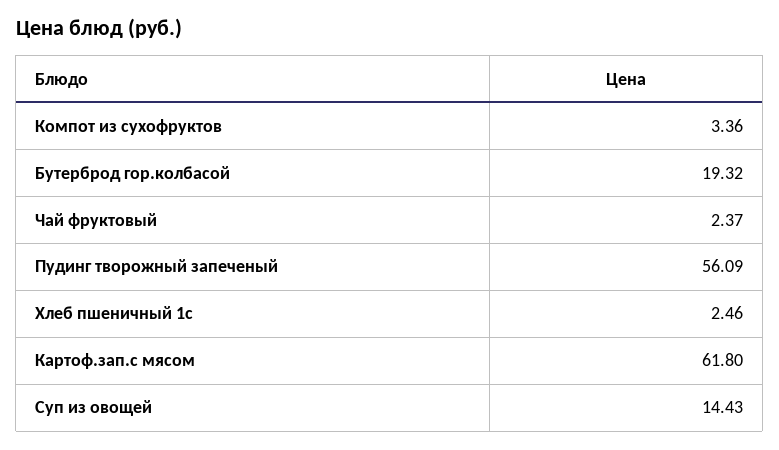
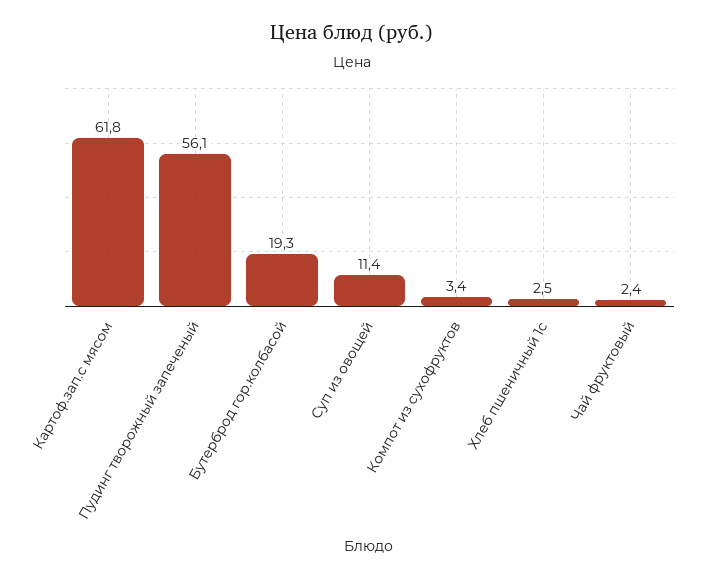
  {
    "Компот из сухофруктов": 3.36,
    "Бутерброд гор.колбасой": 19.32,
    "Чай фруктовый": 2.37,
    "Пудинг творожный запеченый": 56.09,
    "Хлеб пшеничный 1с": 2.46,
    "Картоф.зап.с мясом": 61.8,
-   "Суп из овощей": 14.43
+   "Суп из овощей": 11.4
  }

